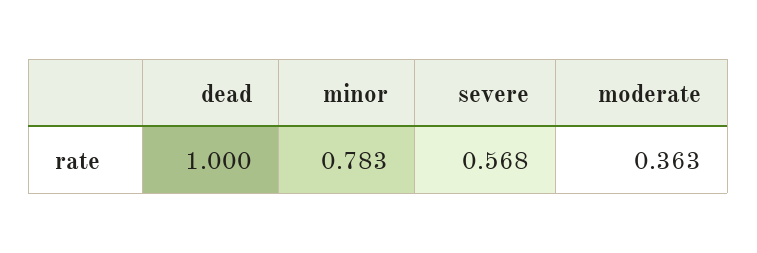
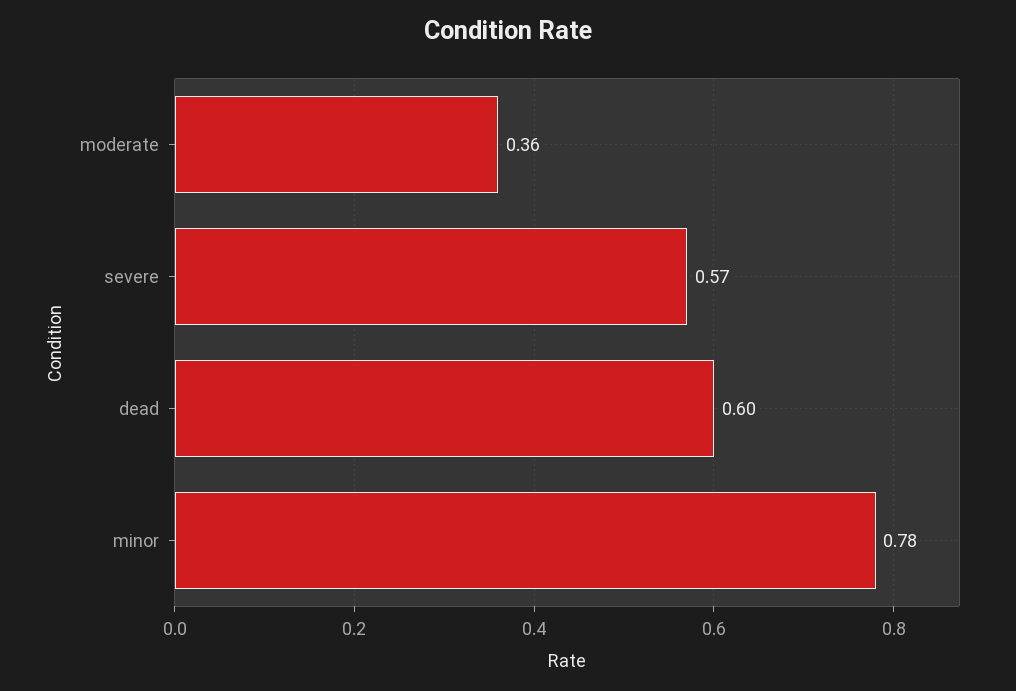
  {
-   "dead": 1,
+   "dead": 0.6,
    "minor": 0.783,
    "severe": 0.568,
    "moderate": 0.363
  }

